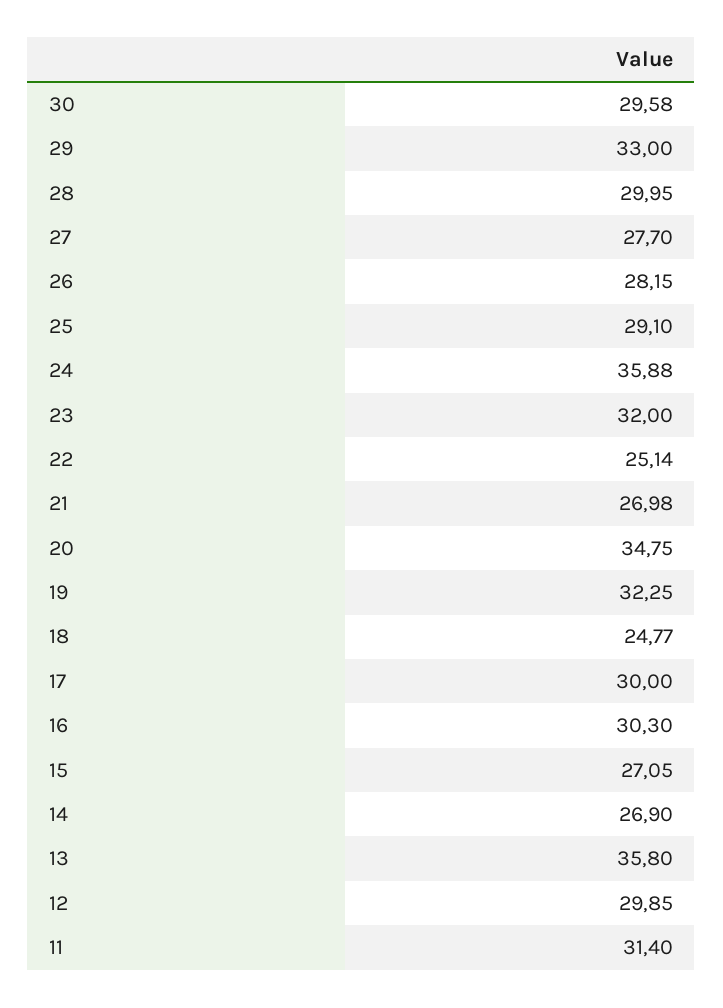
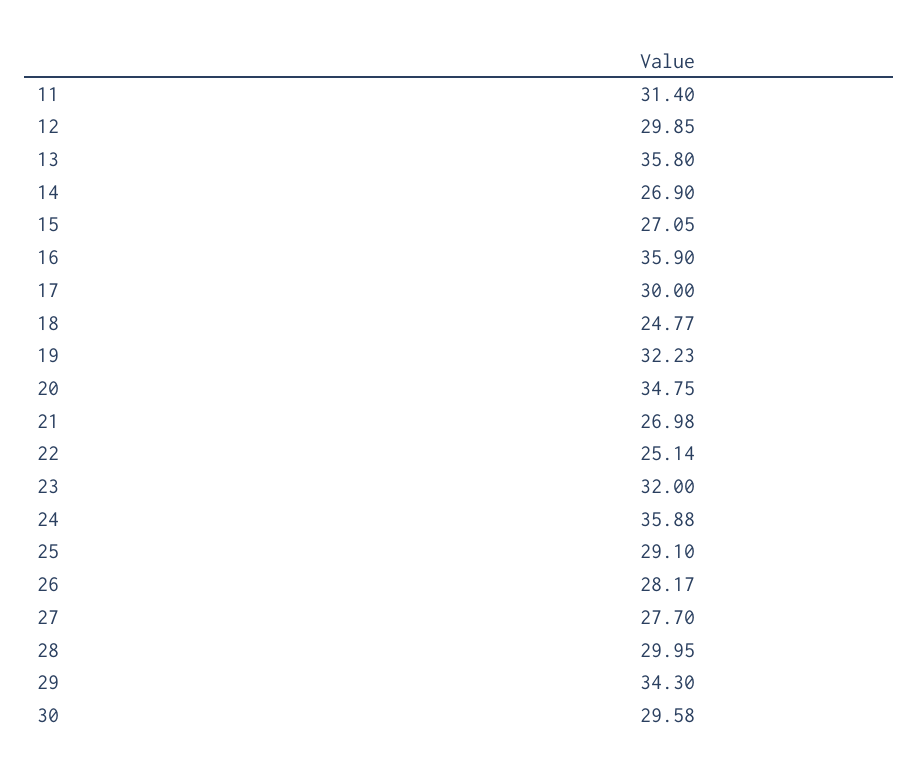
  {
    "30": 29.58,
-   "29": 33,
+   "29": 34.3,
    "28": 29.95,
    "27": 27.7,
-   "26": 28.15,
+   "26": 28.17,
    "25": 29.1,
    "24": 35.88,
    "23": 32,
    "22": 25.14,
    "21": 26.98,
    "20": 34.75,
-   "19": 32.25,
+   "19": 32.23,
    "18": 24.77,
    "17": 30,
-   "16": 30.3,
+   "16": 35.9,
    "15": 27.05,
    "14": 26.9,
    "13": 35.8,
    "12": 29.85,
    "11": 31.4
  }

